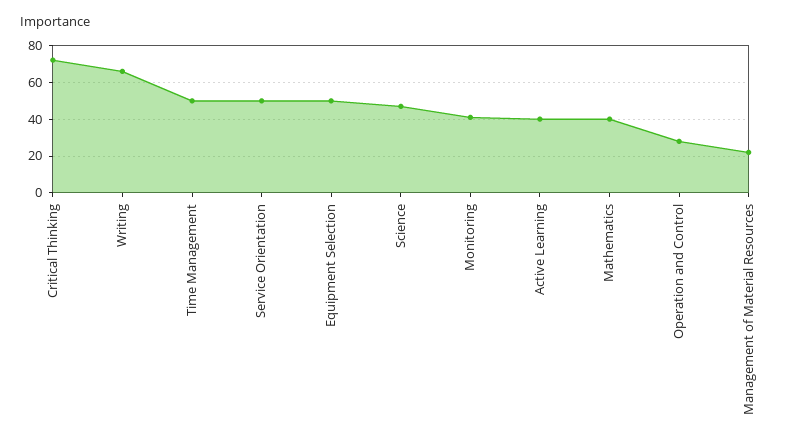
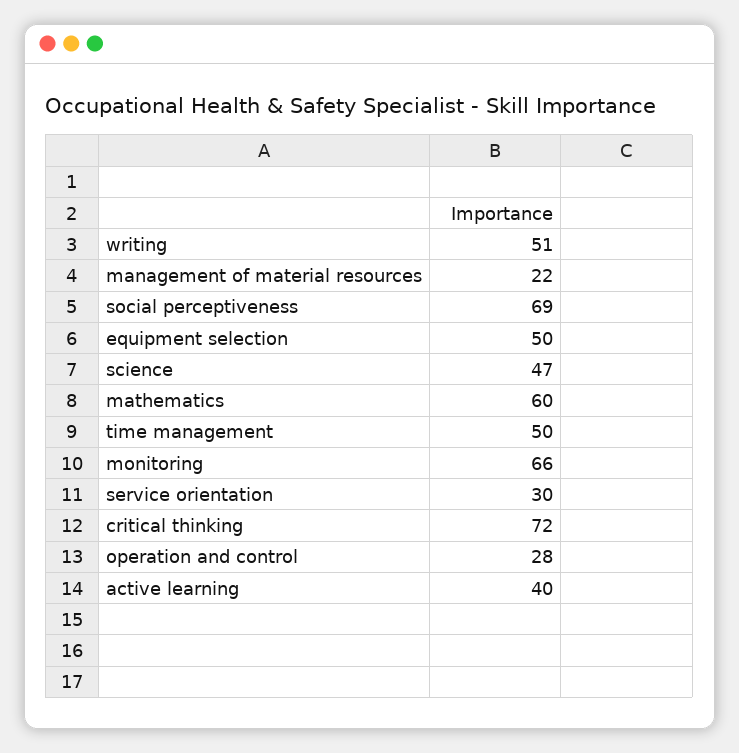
  {
    "Critical Thinking": 72,
-   "Writing": 65,
+   "Writing": 51,
    "Time Management": 50,
-   "Service Orientation": 50,
+   "Service Orientation": 30,
    "Equipment Selection": 50,
    "Science": 47,
-   "Monitoring": 40,
+   "Monitoring": 66,
    "Active Learning": 40,
-   "Mathematics": 40,
+   "Mathematics": 60,
    "Operation and Control": 28,
-   "Management of Material Resources": 22
+   "Management of Material Resources": 22,
+   "social perceptiveness": 69
  }

